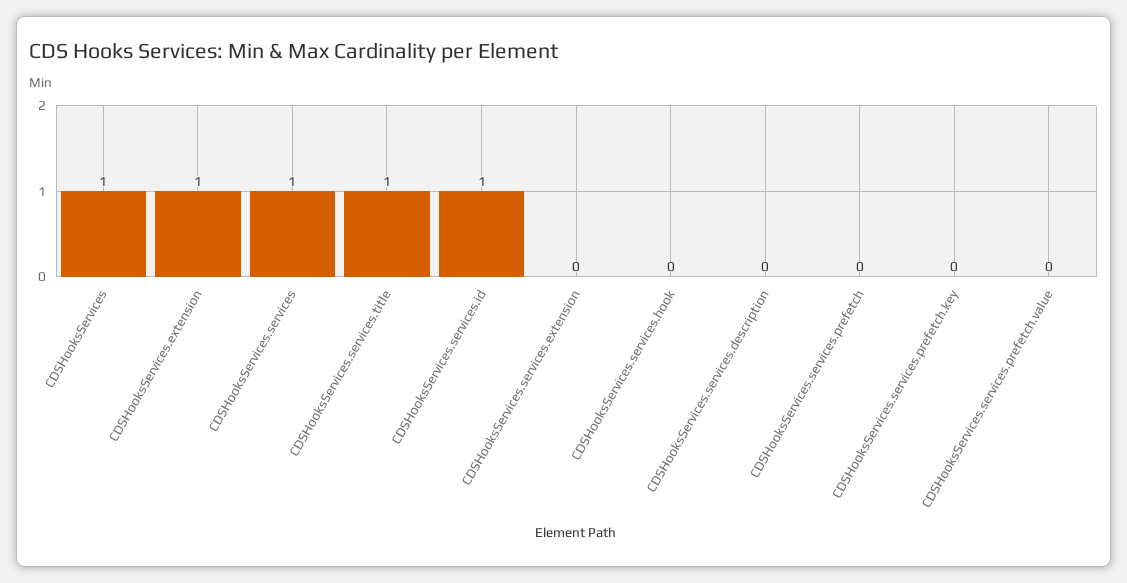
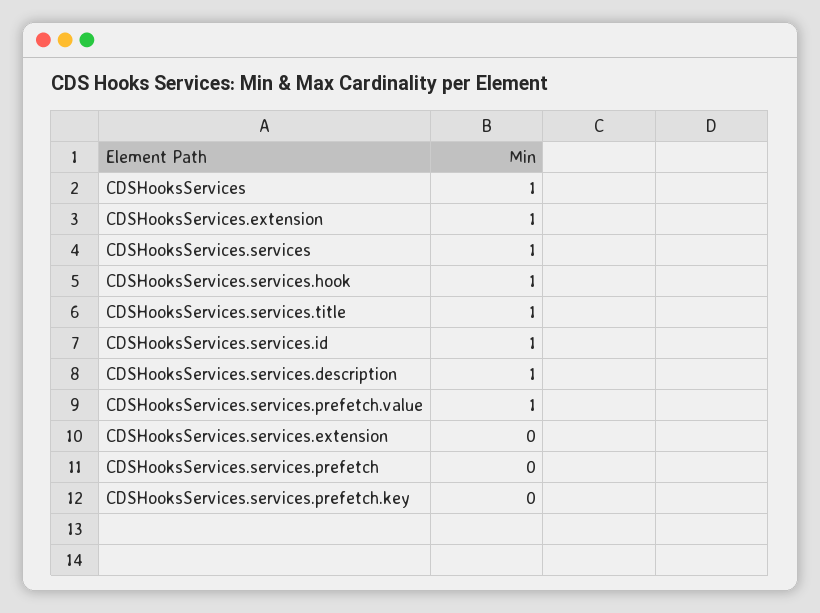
  {
    "CDSHooksServices": 1,
    "CDSHooksServices.extension": 1,
    "CDSHooksServices.services": 1,
    "CDSHooksServices.services.title": 1,
    "CDSHooksServices.services.id": 1,
    "CDSHooksServices.services.extension": 0,
-   "CDSHooksServices.services.hook": 0,
+   "CDSHooksServices.services.hook": 1,
-   "CDSHooksServices.services.description": 0,
+   "CDSHooksServices.services.description": 1,
    "CDSHooksServices.services.prefetch": 0,
    "CDSHooksServices.services.prefetch.key": 0,
-   "CDSHooksServices.services.prefetch.value": 0
+   "CDSHooksServices.services.prefetch.value": 1
  }

